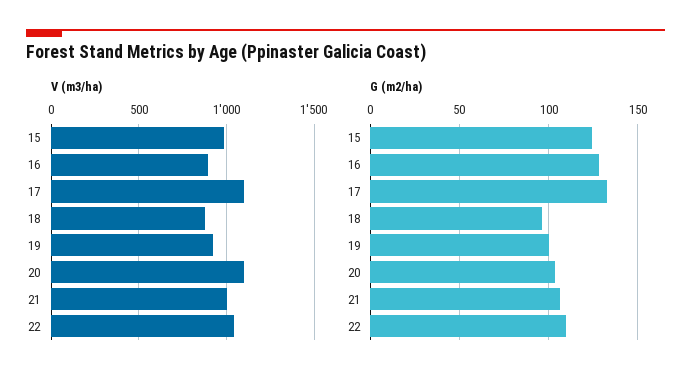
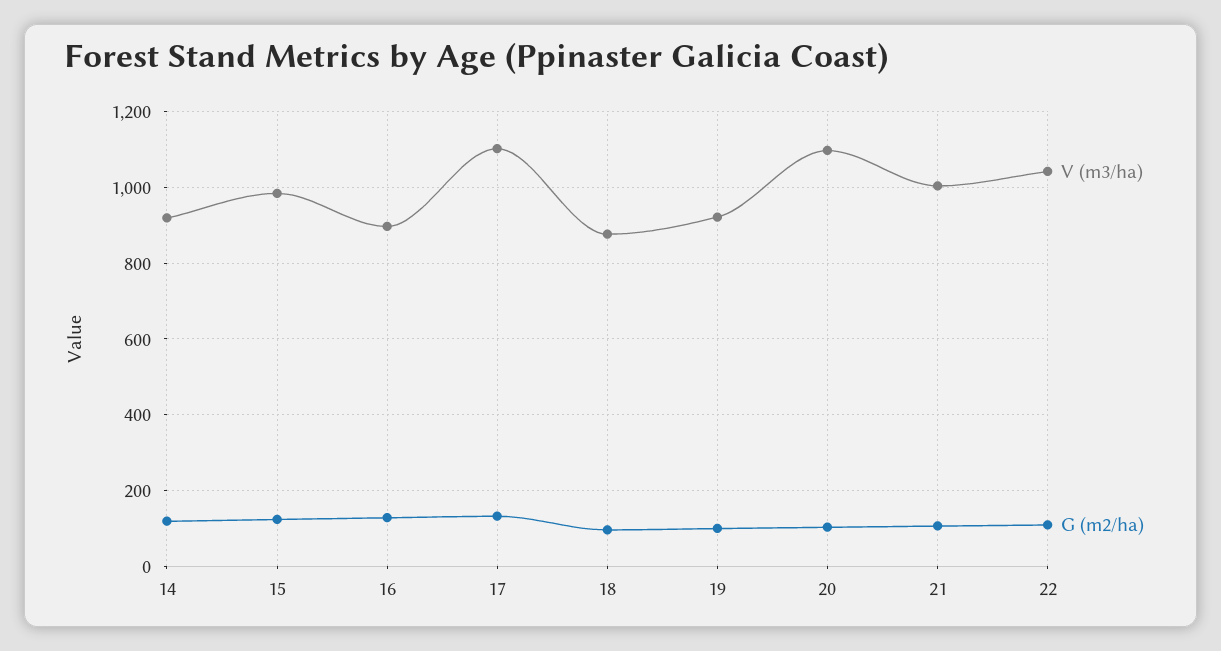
  {
    "V (m3/ha)": {
      "15": 980,
      "16": 900,
      "17": 1100,
      "18": 880,
      "19": 920,
      "20": 1100,
      "21": 1000,
-     "22": 1040
+     "22": 1040,
+     "14": 920
    },
    "G (m2/ha)": {
      "15": 125,
      "16": 130,
      "17": 130,
      "18": 95,
      "19": 100,
      "20": 105,
      "21": 105,
-     "22": 110
+     "22": 110,
+     "14": 120
    }
  }

